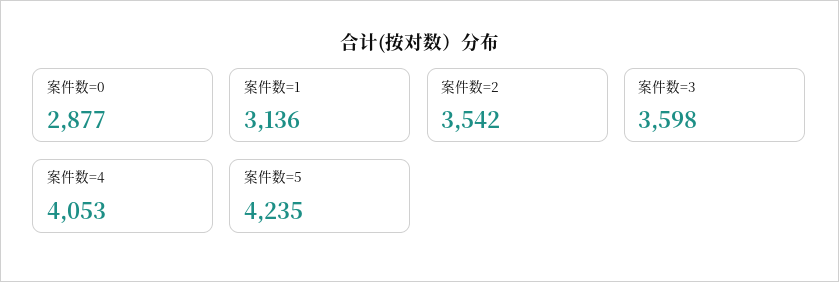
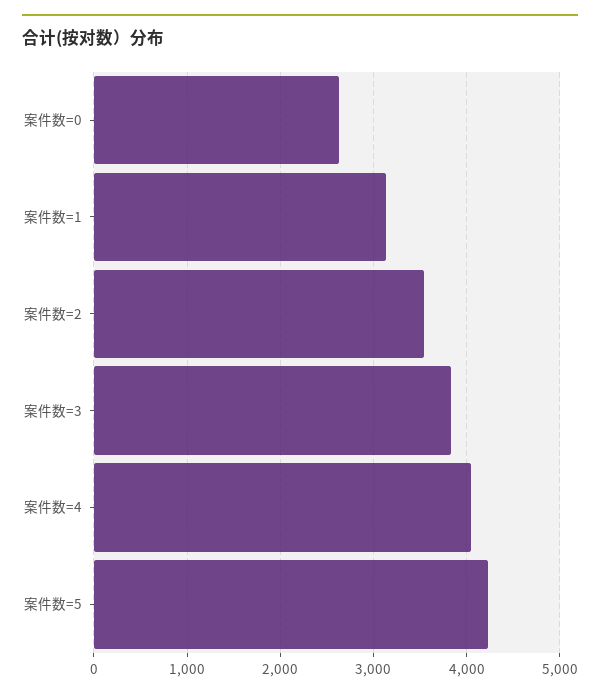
  {
-   "案件数=0": 2877,
+   "案件数=0": 2600,
    "案件数=1": 3136,
    "案件数=2": 3542,
-   "案件数=3": 3598,
+   "案件数=3": 3800,
    "案件数=4": 4053,
    "案件数=5": 4235
  }

